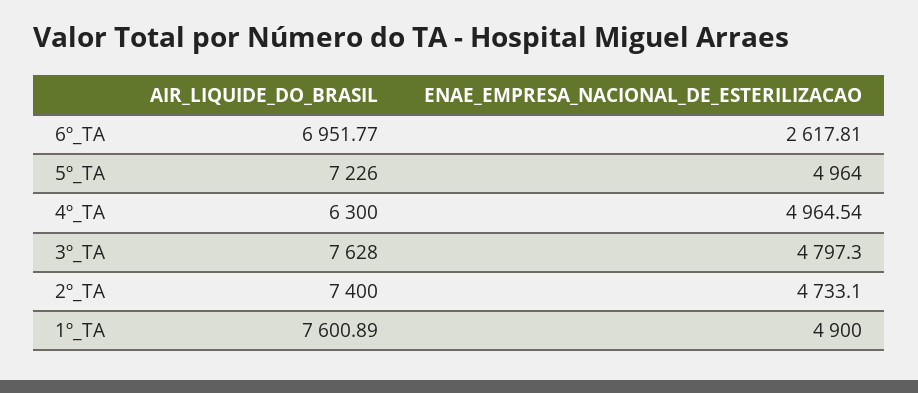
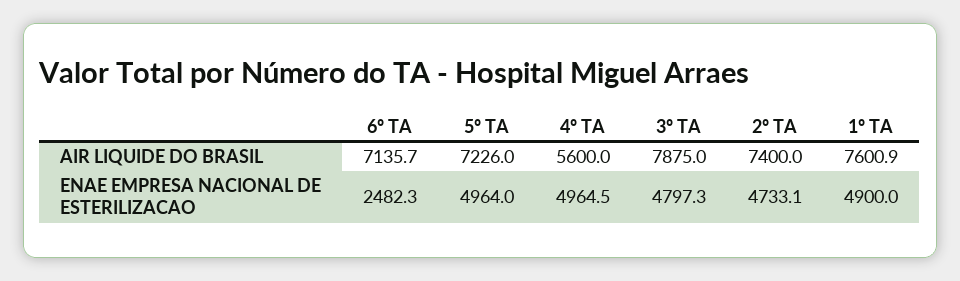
  {
    "AIR_LIQUIDE_DO_BRASIL": {
-     "6º_TA": 6951.77,
+     "6º_TA": 7135.7,
      "5º_TA": 7226,
-     "4º_TA": 6300,
+     "4º_TA": 5600,
-     "3º_TA": 7628,
+     "3º_TA": 7875,
      "2º_TA": 7400,
      "1º_TA": 7600.89
    },
    "ENAE_EMPRESA_NACIONAL_DE_ESTERILIZACAO": {
-     "6º_TA": 2617.81,
+     "6º_TA": 2482.3,
      "5º_TA": 4964,
      "4º_TA": 4964.54,
      "3º_TA": 4797.3,
      "2º_TA": 4733.1,
      "1º_TA": 4900
    }
  }

